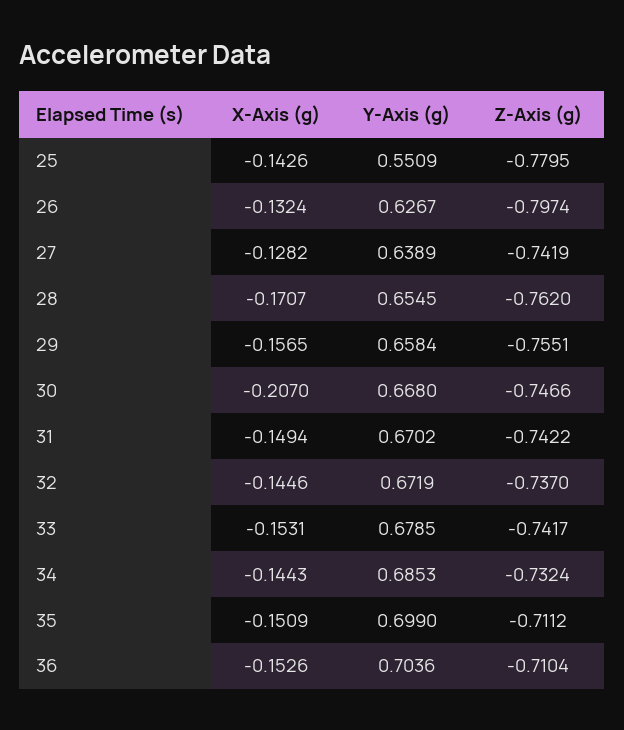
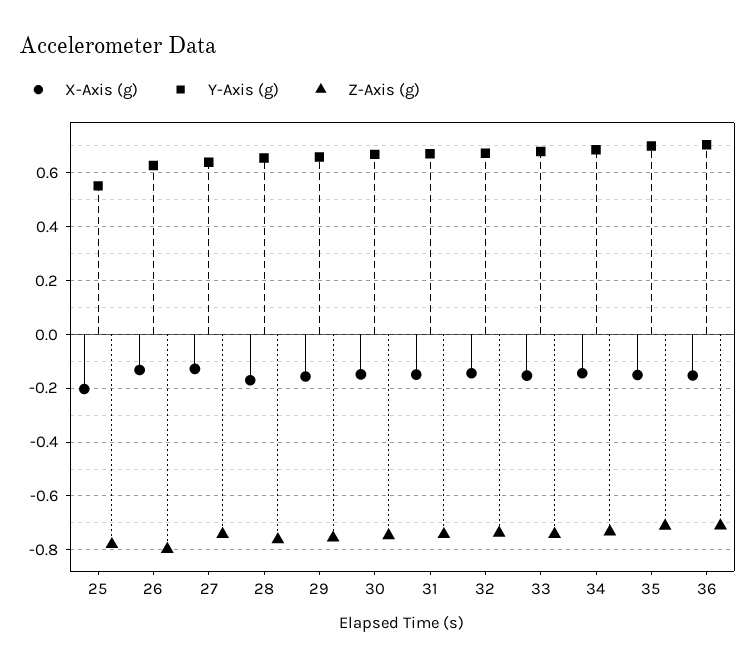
  {
    "X-Axis (g)": {
-     "25": -0.1426,
+     "25": -0.2,
      "26": -0.1324,
      "27": -0.1282,
      "28": -0.1707,
      "29": -0.1565,
-     "30": -0.207,
+     "30": -0.15,
      "31": -0.1494,
      "32": -0.1446,
      "33": -0.1531,
      "34": -0.1443,
      "35": -0.1509,
      "36": -0.1526
    },
    "Y-Axis (g)": {
      "25": 0.5509,
      "26": 0.6267,
      "27": 0.6389,
      "28": 0.6545,
      "29": 0.6584,
      "30": 0.668,
      "31": 0.6702,
      "32": 0.6719,
      "33": 0.6785,
      "34": 0.6853,
      "35": 0.699,
      "36": 0.7036
    },
    "Z-Axis (g)": {
      "25": -0.7795,
      "26": -0.7974,
      "27": -0.7419,
      "28": -0.762,
      "29": -0.7551,
      "30": -0.7466,
      "31": -0.7422,
      "32": -0.737,
      "33": -0.7417,
      "34": -0.7324,
      "35": -0.7112,
      "36": -0.7104
    }
  }

